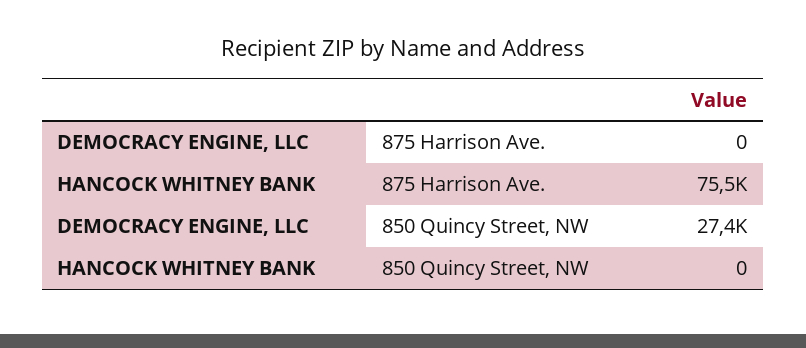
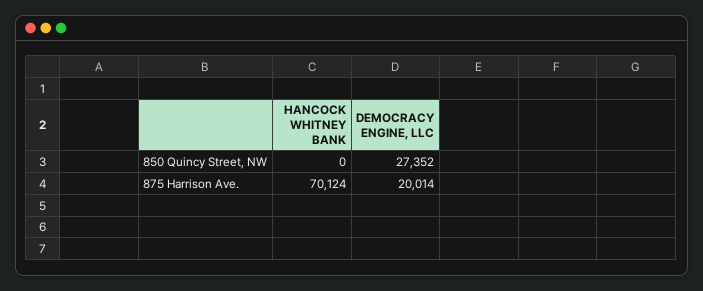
  {
    "DEMOCRACY ENGINE, LLC": {
-     "875 Harrison Ave.": 0,
+     "875 Harrison Ave.": 20014,
      "850 Quincy Street, NW": 27352
    },
    "HANCOCK WHITNEY BANK": {
-     "875 Harrison Ave.": 75500,
+     "875 Harrison Ave.": 70124,
      "850 Quincy Street, NW": 0
    }
  }

